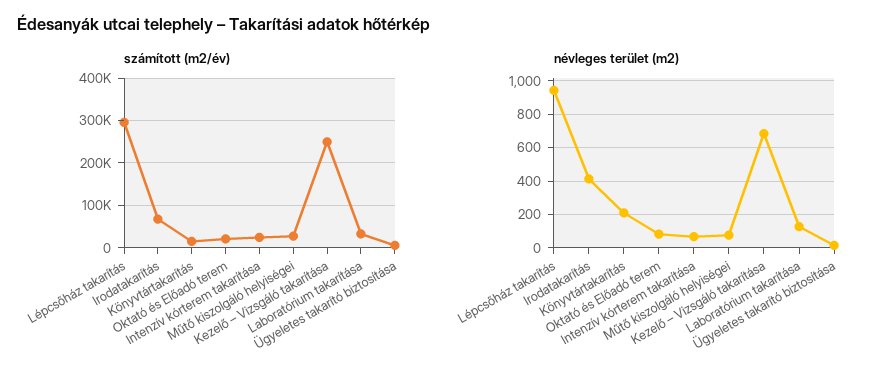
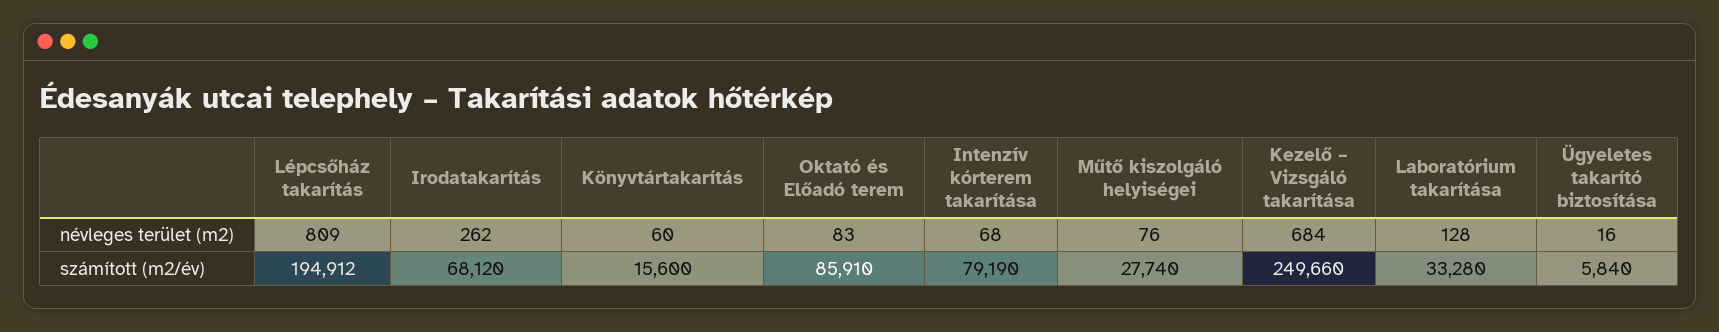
  {
    "számított (m2/év)": {
-     "Lépcsőház takarítás": 300000,
+     "Lépcsőház takarítás": 194912,
      "Irodatakarítás": 68120,
      "Könyvtártakarítás": 15600,
-     "Oktató és Előadó terem": 20000,
+     "Oktató és Előadó terem": 85910,
-     "Intenzív kórterem takarítása": 20000,
+     "Intenzív kórterem takarítása": 79190,
      "Műtő kiszolgáló helyiségei": 27740,
      "Kezelő – Vizsgáló takarítása": 249660,
      "Laboratórium takarítása": 33280,
      "Ügyeletes takarító biztosítása": 5840
    },
    "névleges terület (m2)": {
-     "Lépcsőház takarítás": 950,
+     "Lépcsőház takarítás": 809,
-     "Irodatakarítás": 400,
+     "Irodatakarítás": 262,
-     "Könyvtártakarítás": 200,
+     "Könyvtártakarítás": 60,
      "Oktató és Előadó terem": 83,
      "Intenzív kórterem takarítása": 68,
      "Műtő kiszolgáló helyiségei": 76,
      "Kezelő – Vizsgáló takarítása": 684,
      "Laboratórium takarítása": 128,
      "Ügyeletes takarító biztosítása": 16
    }
  }

